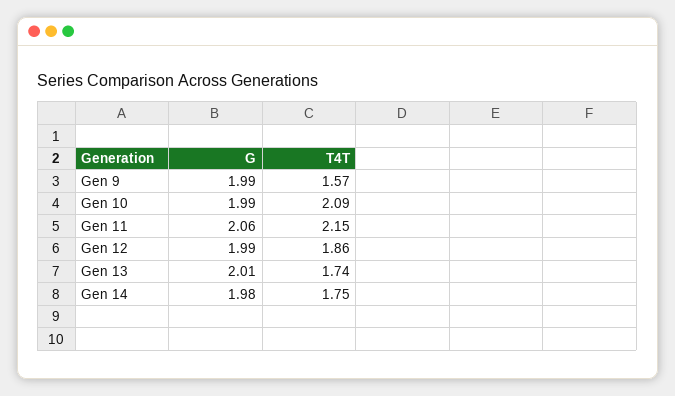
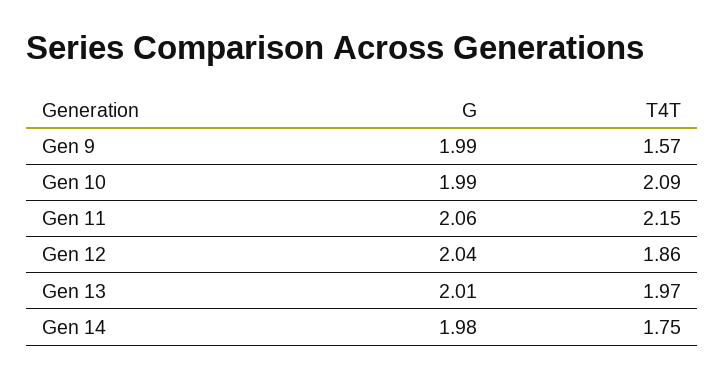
  {
    "G": {
      "Gen 9": 1.99,
      "Gen 10": 1.99,
      "Gen 11": 2.06,
-     "Gen 12": 1.99,
+     "Gen 12": 2.04,
      "Gen 13": 2.01,
      "Gen 14": 1.98
    },
    "T4T": {
      "Gen 9": 1.57,
      "Gen 10": 2.09,
      "Gen 11": 2.15,
      "Gen 12": 1.86,
-     "Gen 13": 1.74,
+     "Gen 13": 1.97,
      "Gen 14": 1.75
    }
  }

